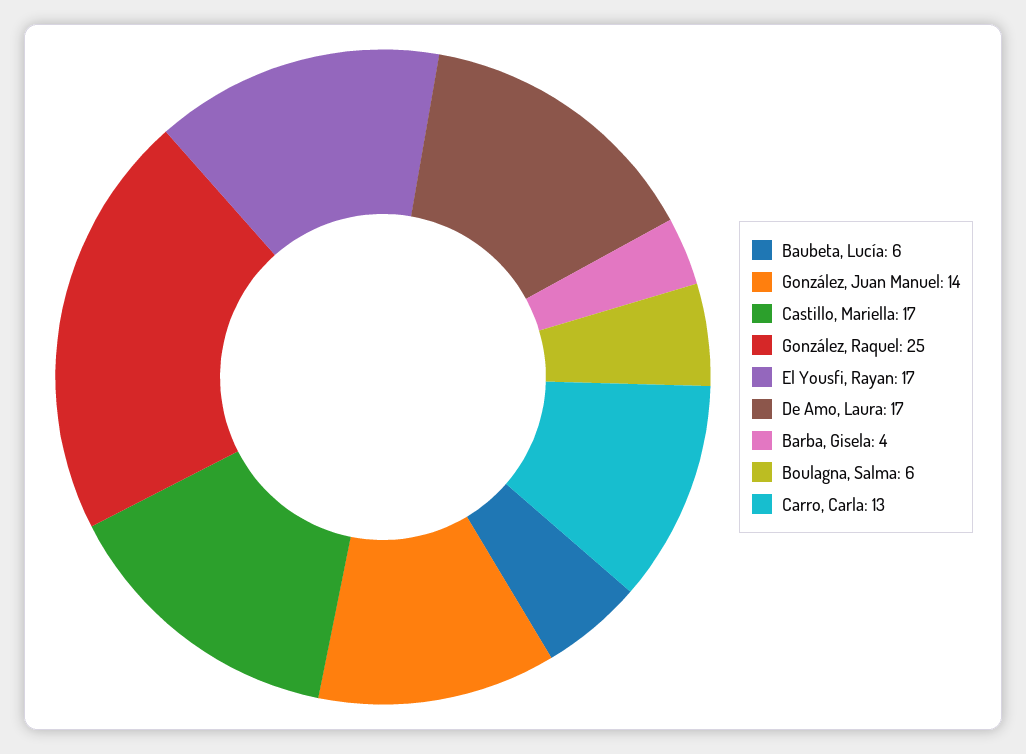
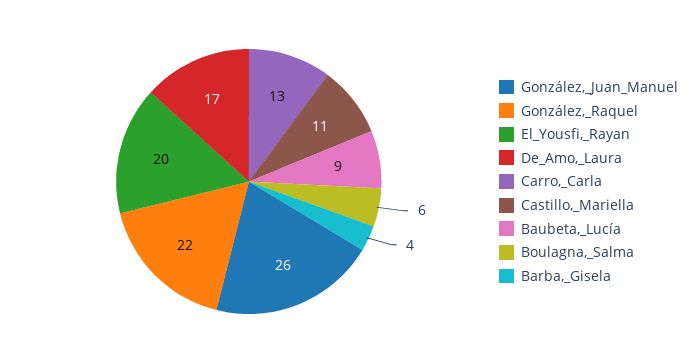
  {
-   "Baubeta, Lucía": 6,
+   "Baubeta, Lucía": 9,
-   "González, Juan Manuel": 14,
+   "González, Juan Manuel": 26,
-   "Castillo, Mariella": 17,
+   "Castillo, Mariella": 11,
-   "González, Raquel": 25,
+   "González, Raquel": 22,
-   "El Yousfi, Rayan": 17,
+   "El Yousfi, Rayan": 20,
    "De Amo, Laura": 17,
    "Barba, Gisela": 4,
    "Boulagna, Salma": 6,
    "Carro, Carla": 13
  }

